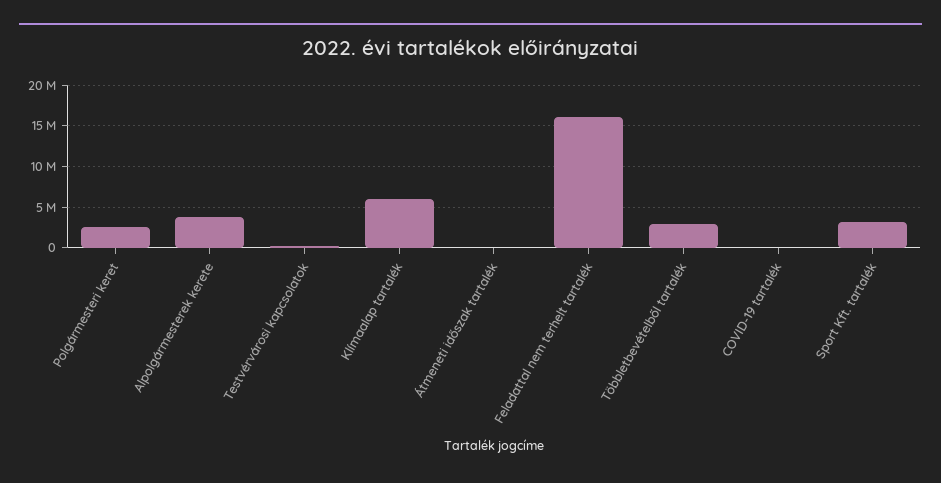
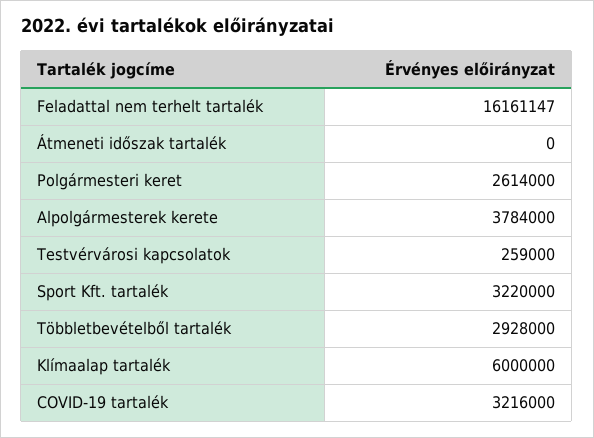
  {
    "Polgármesteri keret": 2614000,
    "Alpolgármesterek kerete": 3784000,
    "Testvérvárosi kapcsolatok": 259000,
    "Klímaalap tartalék": 6000000,
    "Átmeneti időszak tartalék": 0,
    "Feladattal nem terhelt tartalék": 16161147,
    "Többletbevételből tartalék": 2928000,
-   "COVID-19 tartalék": 0,
+   "COVID-19 tartalék": 3216000,
    "Sport Kft. tartalék": 3220000
  }

